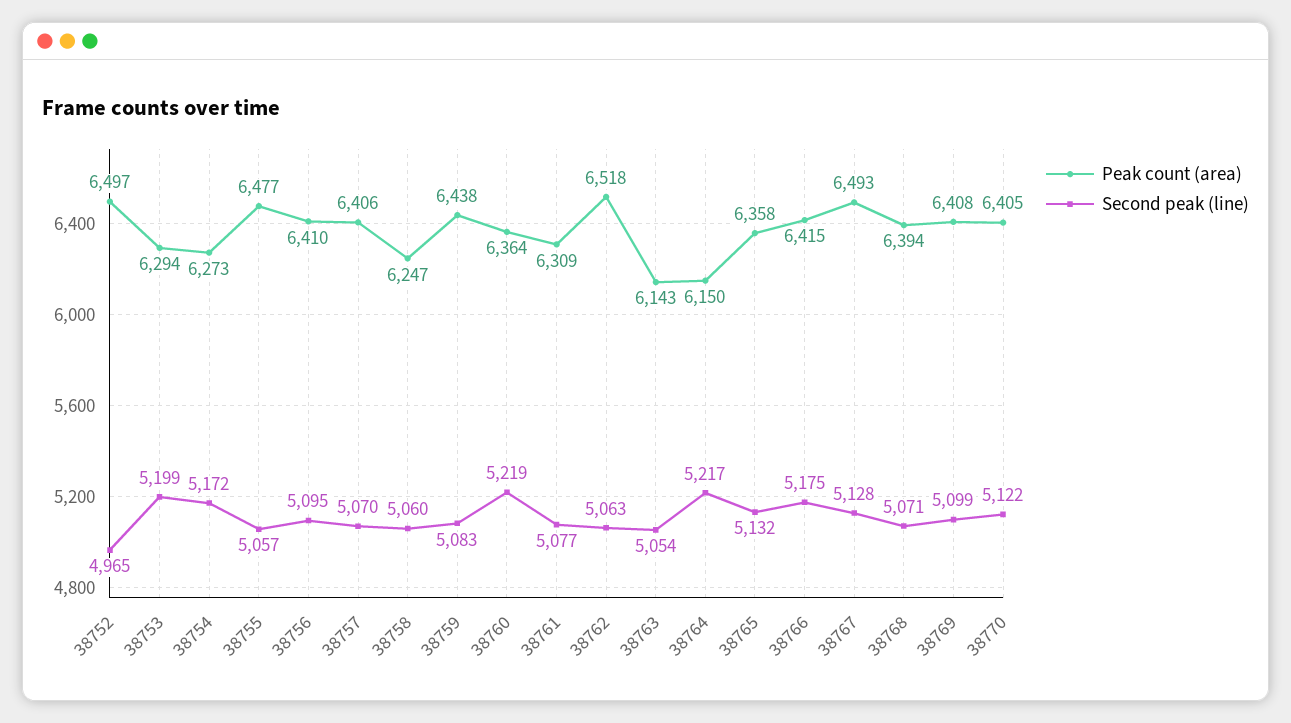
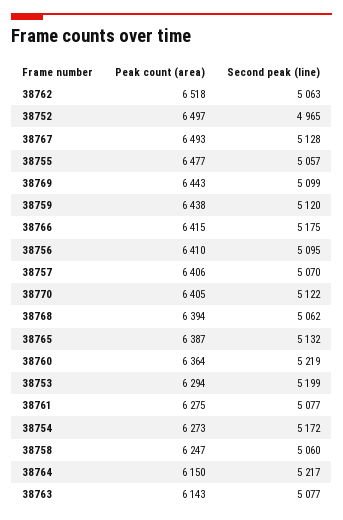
  {
    "Peak count (area)": {
      "38752": 6497,
      "38753": 6294,
      "38754": 6273,
      "38755": 6477,
      "38756": 6410,
      "38757": 6406,
      "38758": 6247,
      "38759": 6438,
      "38760": 6364,
-     "38761": 6309,
+     "38761": 6275,
      "38762": 6518,
      "38763": 6143,
      "38764": 6150,
-     "38765": 6358,
+     "38765": 6387,
      "38766": 6415,
      "38767": 6493,
      "38768": 6394,
-     "38769": 6408,
+     "38769": 6443,
      "38770": 6405
    },
    "Second peak (line)": {
      "38752": 4965,
      "38753": 5199,
      "38754": 5172,
      "38755": 5057,
      "38756": 5095,
      "38757": 5070,
      "38758": 5060,
-     "38759": 5083,
+     "38759": 5120,
      "38760": 5219,
      "38761": 5077,
      "38762": 5063,
-     "38763": 5054,
+     "38763": 5077,
      "38764": 5217,
      "38765": 5132,
      "38766": 5175,
      "38767": 5128,
-     "38768": 5071,
+     "38768": 5062,
      "38769": 5099,
      "38770": 5122
    }
  }

